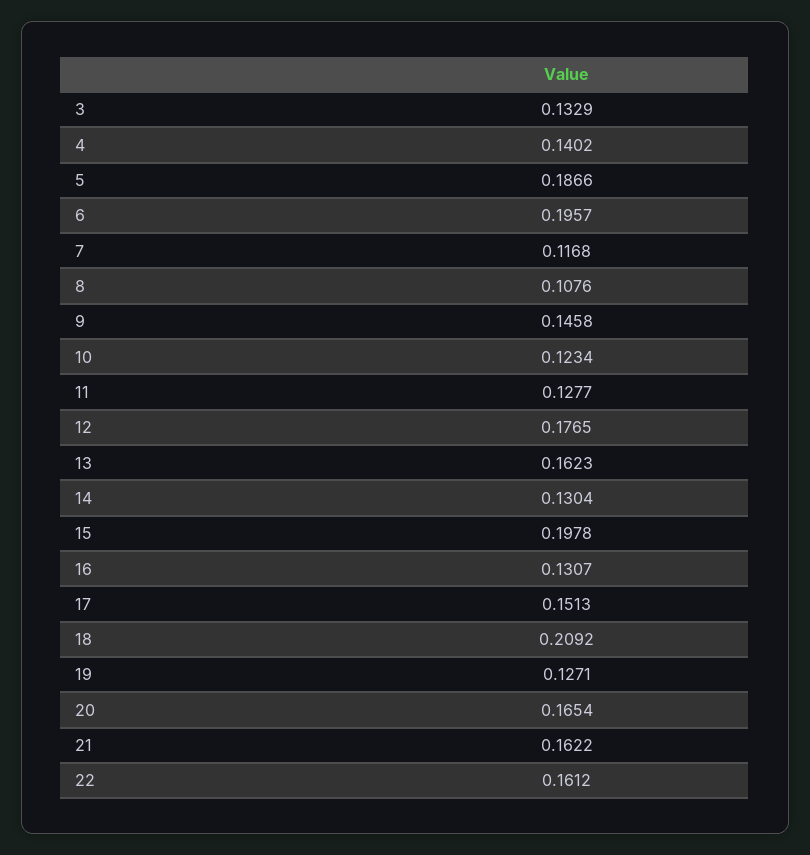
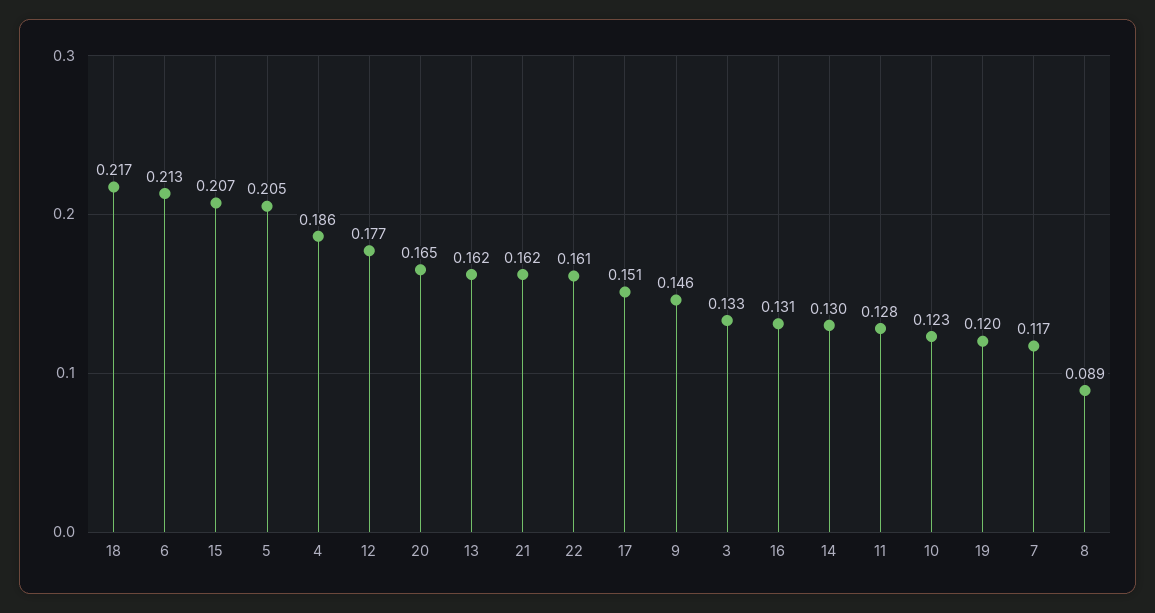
  {
    "3": 0.1329,
-   "4": 0.1402,
+   "4": 0.186,
-   "5": 0.1866,
+   "5": 0.205,
-   "6": 0.1957,
+   "6": 0.213,
    "7": 0.1168,
-   "8": 0.1076,
+   "8": 0.089,
    "9": 0.1458,
    "10": 0.1234,
    "11": 0.1277,
    "12": 0.1765,
    "13": 0.1623,
    "14": 0.1304,
-   "15": 0.1978,
+   "15": 0.207,
    "16": 0.1307,
    "17": 0.1513,
-   "18": 0.2092,
+   "18": 0.217,
-   "19": 0.1271,
+   "19": 0.12,
    "20": 0.1654,
    "21": 0.1622,
    "22": 0.1612
  }

